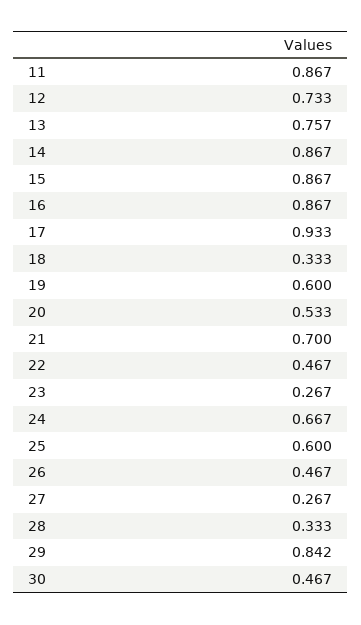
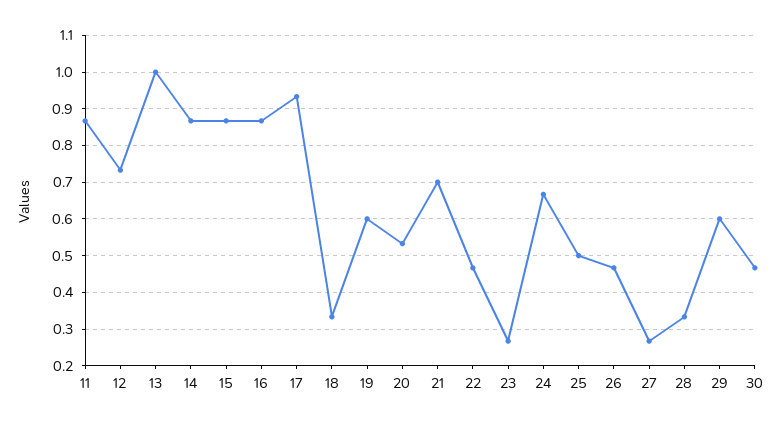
  {
    "11": 0.867,
    "12": 0.733,
-   "13": 0.757,
+   "13": 1,
    "14": 0.867,
    "15": 0.867,
    "16": 0.867,
    "17": 0.933,
    "18": 0.333,
    "19": 0.6,
    "20": 0.533,
    "21": 0.7,
    "22": 0.467,
    "23": 0.267,
    "24": 0.667,
-   "25": 0.6,
+   "25": 0.5,
    "26": 0.467,
    "27": 0.267,
    "28": 0.333,
-   "29": 0.842,
+   "29": 0.6,
    "30": 0.467
  }

